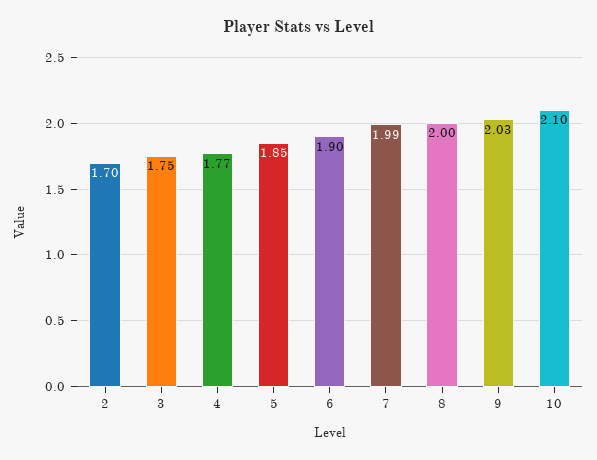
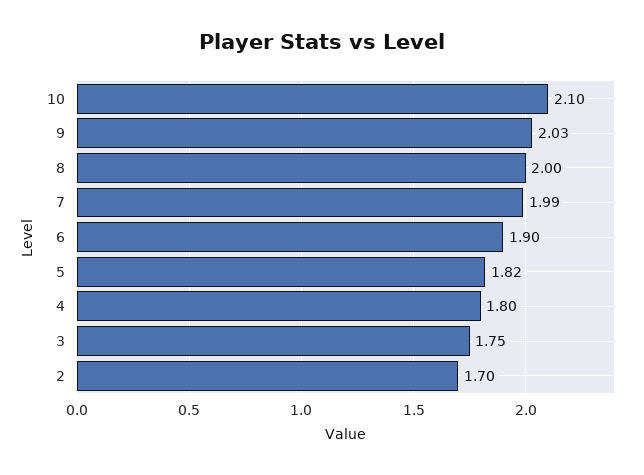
  {
    "2": 1.7,
    "3": 1.75,
-   "4": 1.77,
+   "4": 1.8,
-   "5": 1.85,
+   "5": 1.82,
    "6": 1.9,
    "7": 1.99,
    "8": 2,
    "9": 2.03,
    "10": 2.1
  }

